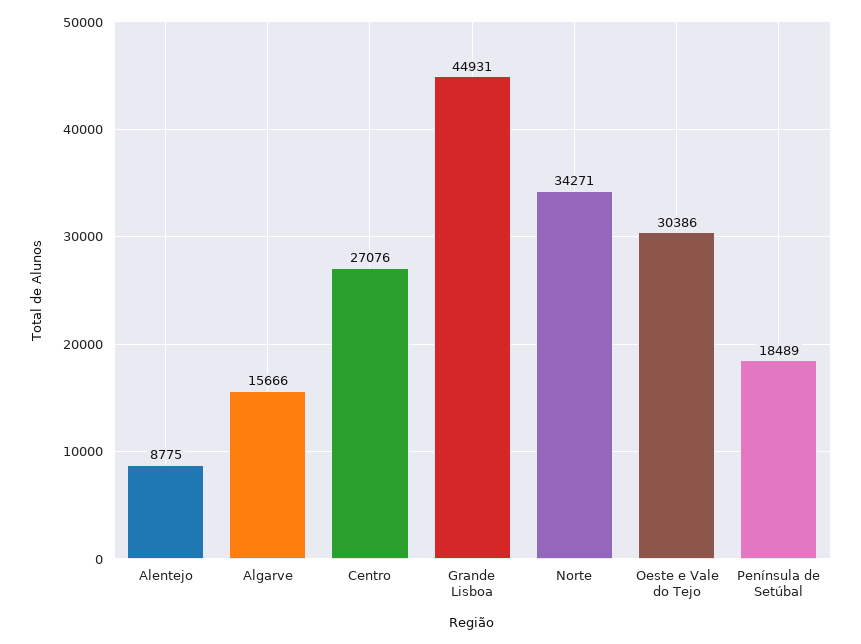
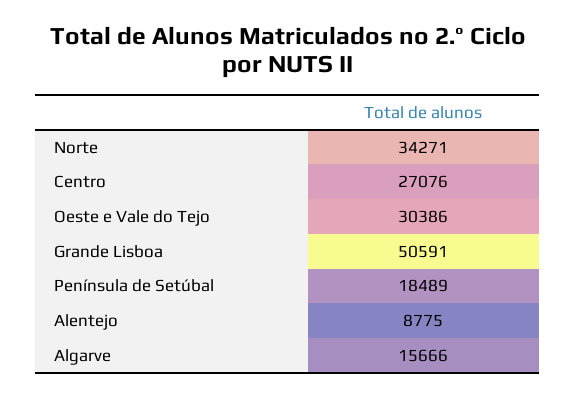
  {
    "Alentejo": 8775,
    "Algarve": 15666,
    "Centro": 27076,
-   "Grande Lisboa": 44931,
+   "Grande Lisboa": 50591,
    "Norte": 34271,
    "Oeste e Vale do Tejo": 30386,
    "Península de Setúbal": 18489
  }

